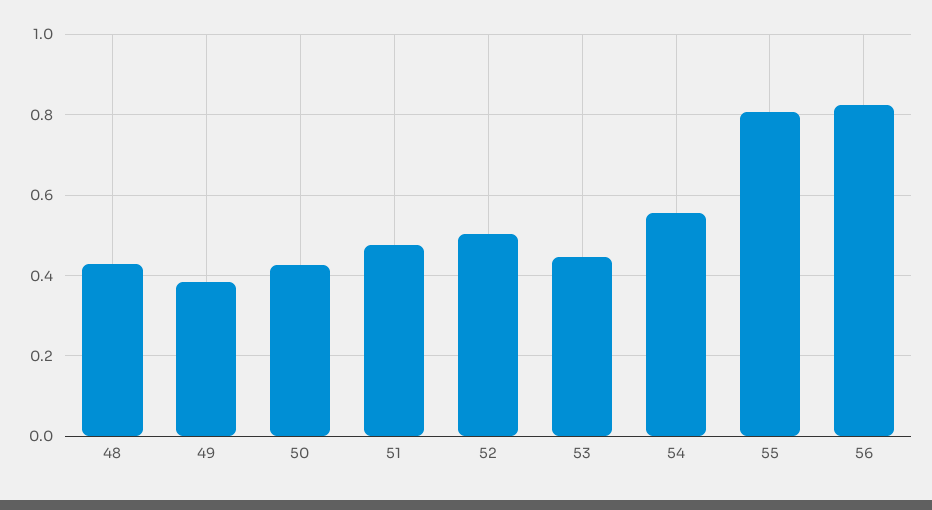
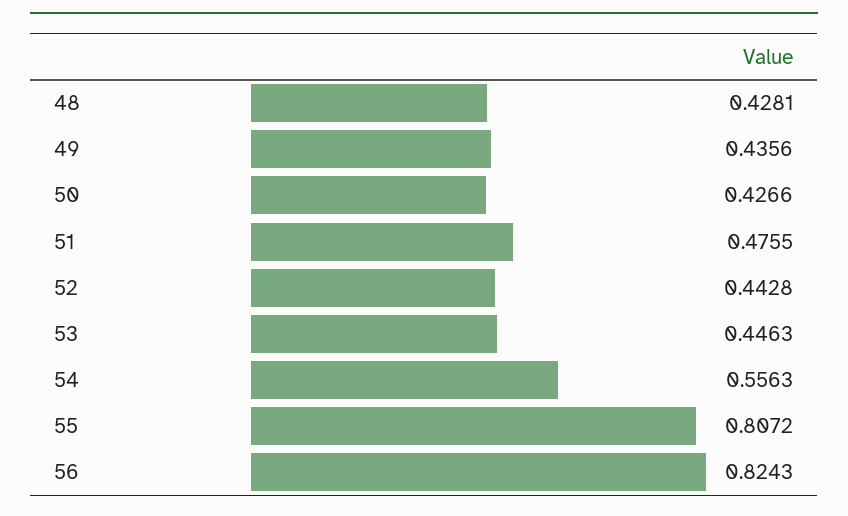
  {
    "48": 0.4281,
-   "49": 0.38,
+   "49": 0.4356,
    "50": 0.4266,
    "51": 0.4755,
-   "52": 0.5,
+   "52": 0.4428,
    "53": 0.4463,
    "54": 0.5563,
    "55": 0.8072,
    "56": 0.8243
  }

